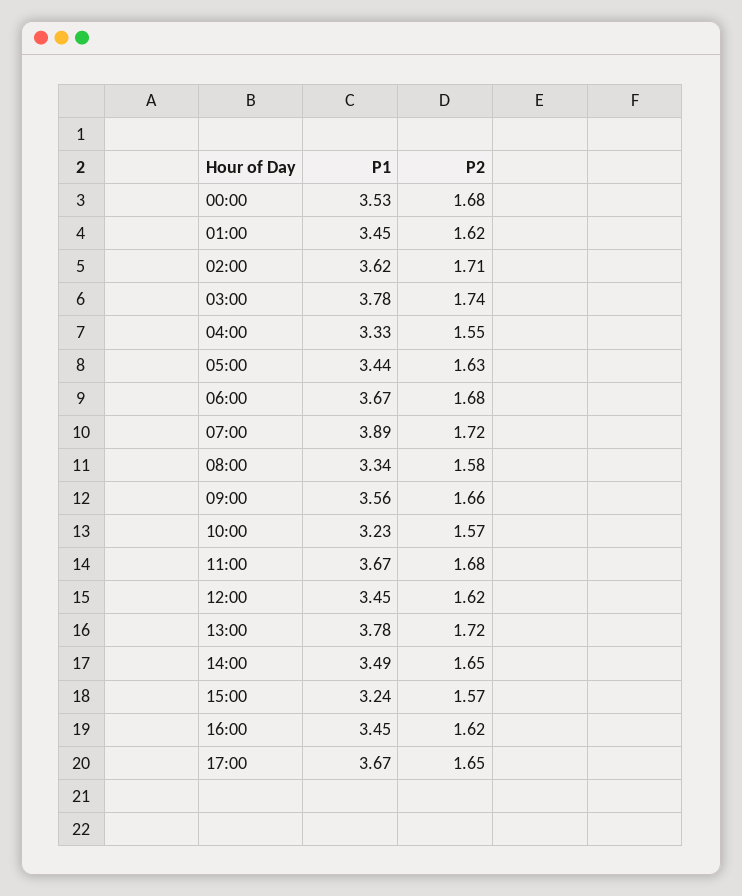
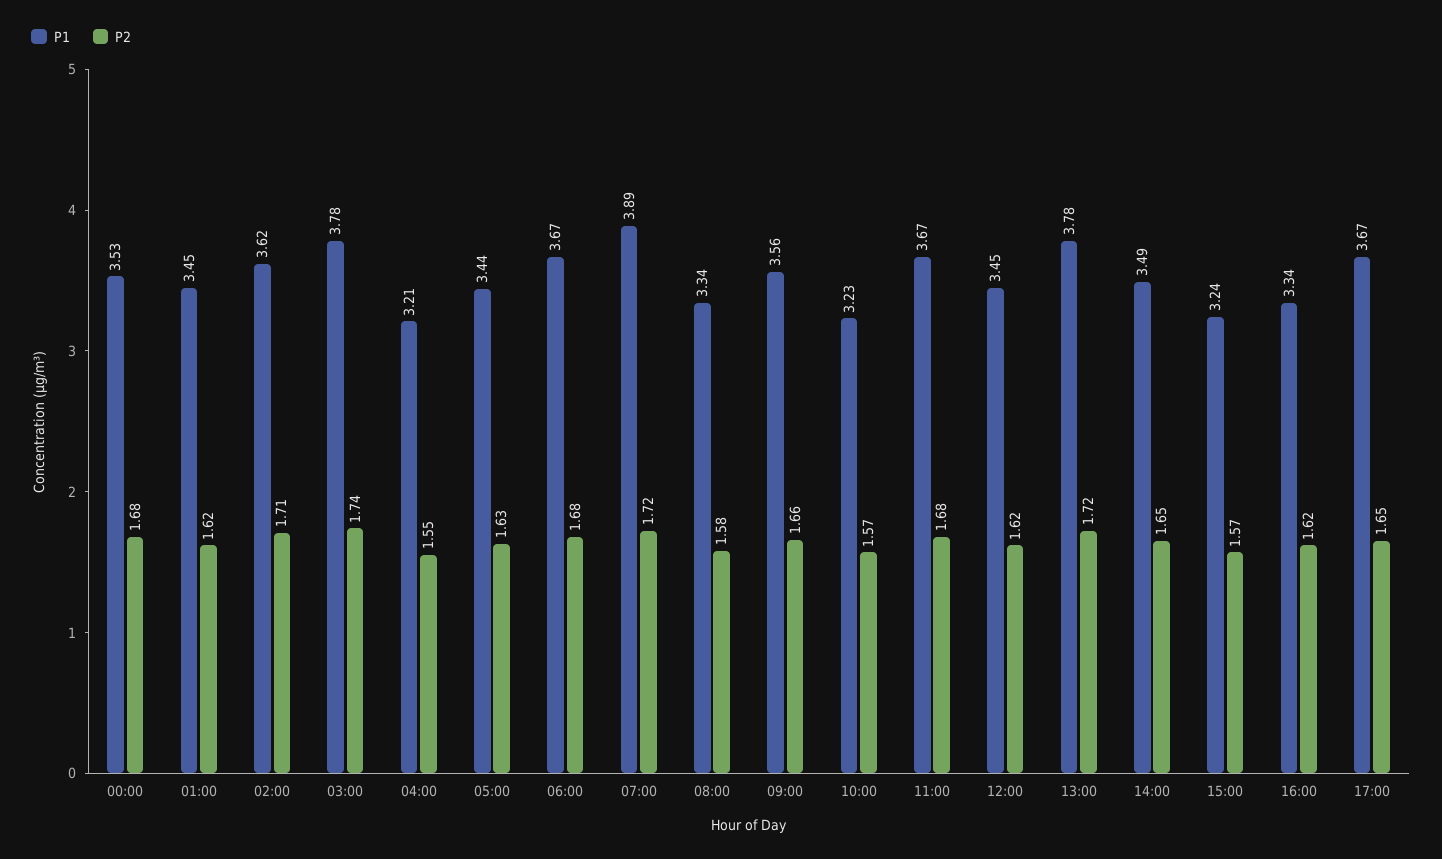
  {
    "P1": {
      "00:00": 3.53,
      "01:00": 3.45,
      "02:00": 3.62,
      "03:00": 3.78,
-     "04:00": 3.33,
+     "04:00": 3.21,
      "05:00": 3.44,
      "06:00": 3.67,
      "07:00": 3.89,
      "08:00": 3.34,
      "09:00": 3.56,
      "10:00": 3.23,
      "11:00": 3.67,
      "12:00": 3.45,
      "13:00": 3.78,
      "14:00": 3.49,
      "15:00": 3.24,
-     "16:00": 3.45,
+     "16:00": 3.34,
      "17:00": 3.67
    },
    "P2": {
      "00:00": 1.68,
      "01:00": 1.62,
      "02:00": 1.71,
      "03:00": 1.74,
      "04:00": 1.55,
      "05:00": 1.63,
      "06:00": 1.68,
      "07:00": 1.72,
      "08:00": 1.58,
      "09:00": 1.66,
      "10:00": 1.57,
      "11:00": 1.68,
      "12:00": 1.62,
      "13:00": 1.72,
      "14:00": 1.65,
      "15:00": 1.57,
      "16:00": 1.62,
      "17:00": 1.65
    }
  }

